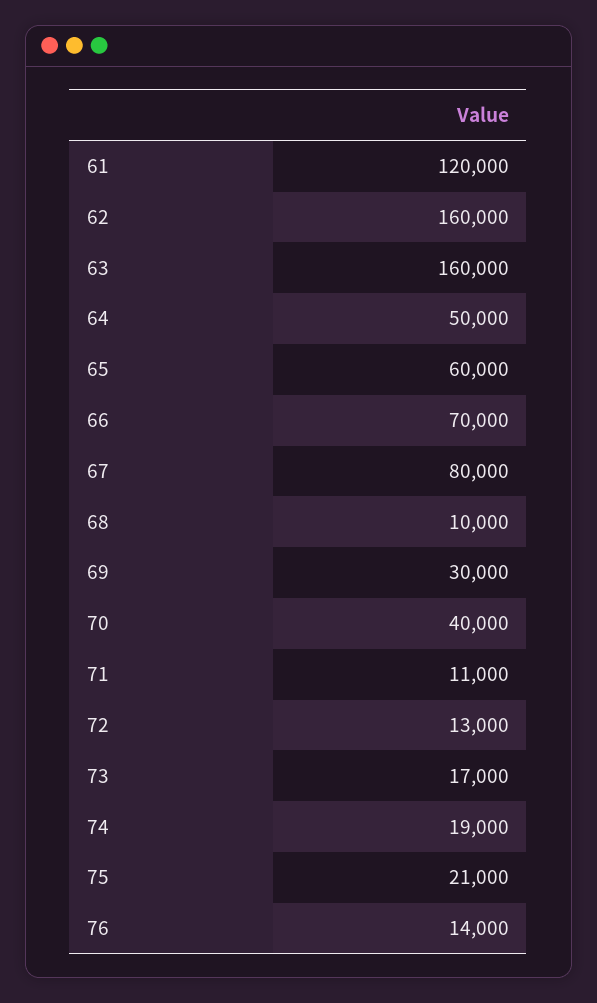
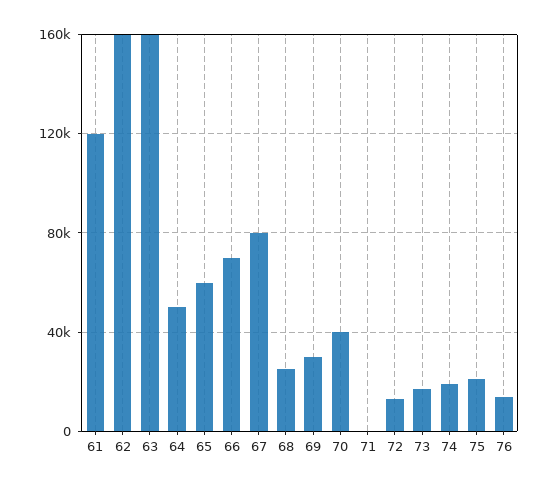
  {
    "61": 120000,
    "62": 160000,
    "63": 160000,
    "64": 50000,
    "65": 60000,
    "66": 70000,
    "67": 80000,
-   "68": 10000,
+   "68": 25000,
    "69": 30000,
    "70": 40000,
-   "71": 11000,
+   "71": 0,
    "72": 13000,
    "73": 17000,
    "74": 19000,
    "75": 21000,
    "76": 14000
  }

